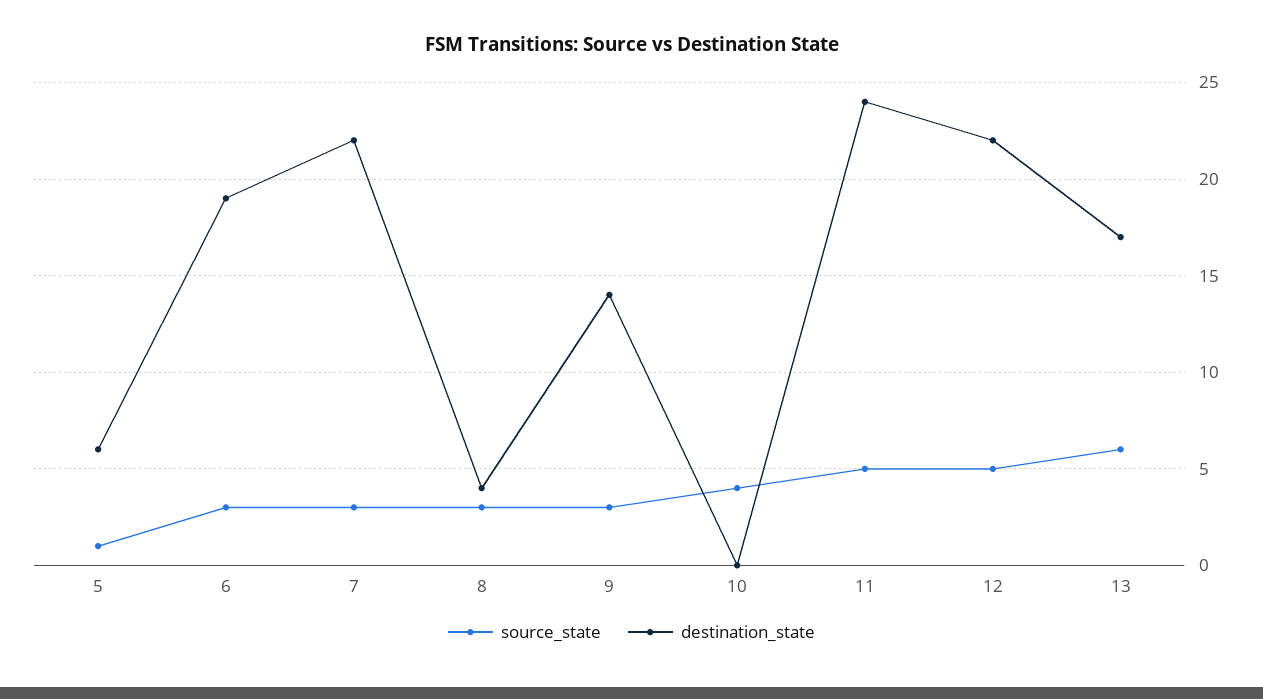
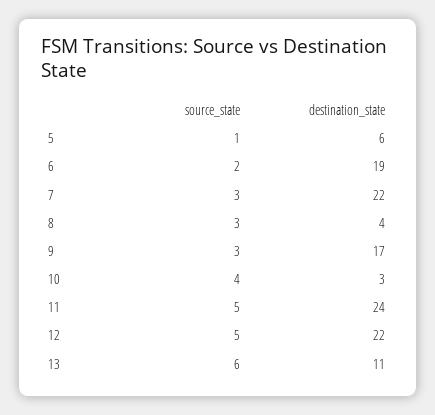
  {
    "source_state": {
      "5": 1,
-     "6": 3,
+     "6": 2,
      "7": 3,
      "8": 3,
      "9": 3,
      "10": 4,
      "11": 5,
      "12": 5,
      "13": 6
    },
    "destination_state": {
      "5": 6,
      "6": 19,
      "7": 22,
      "8": 4,
-     "9": 14,
+     "9": 17,
-     "10": 0,
+     "10": 3,
      "11": 24,
      "12": 22,
-     "13": 17
+     "13": 11
    }
  }

